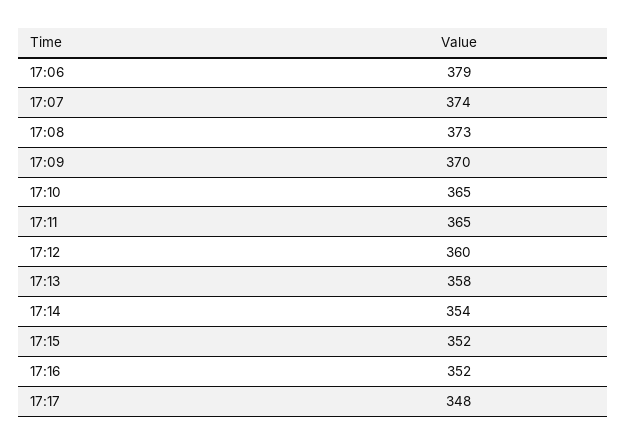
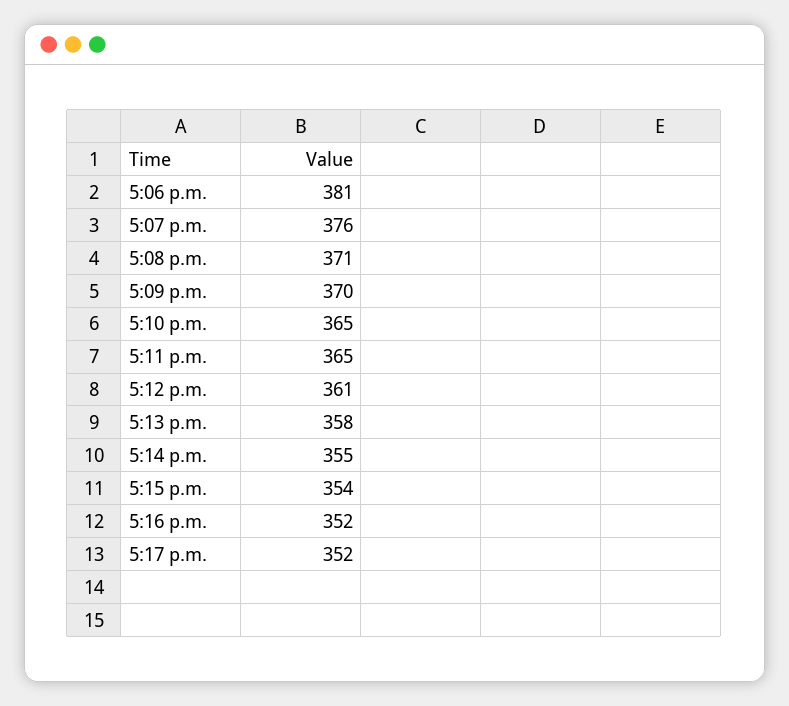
  {
-   "17:06": 379,
+   "17:06": 381,
-   "17:07": 374,
+   "17:07": 376,
-   "17:08": 373,
+   "17:08": 371,
    "17:09": 370,
    "17:10": 365,
    "17:11": 365,
-   "17:12": 360,
+   "17:12": 361,
    "17:13": 358,
-   "17:14": 354,
+   "17:14": 355,
-   "17:15": 352,
+   "17:15": 354,
    "17:16": 352,
-   "17:17": 348
+   "17:17": 352
  }

